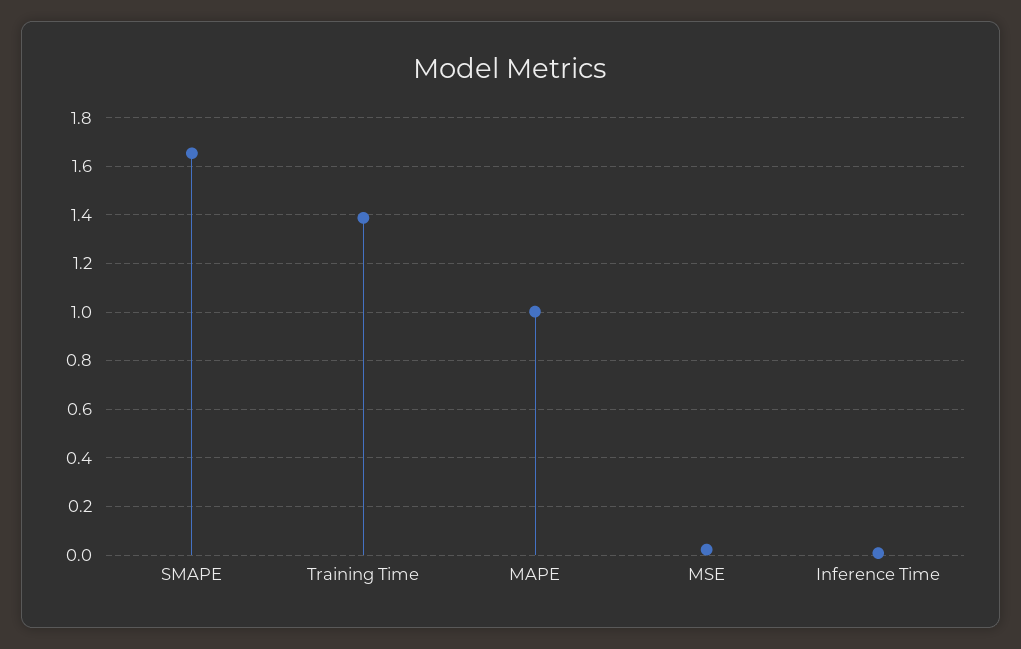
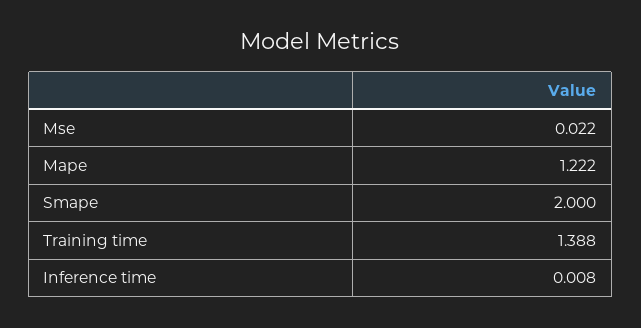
  {
-   "SMAPE": 1.65,
+   "SMAPE": 2,
    "Training Time": 1.388,
-   "MAPE": 1,
+   "MAPE": 1.222,
    "MSE": 0.022,
    "Inference Time": 0.008
  }

